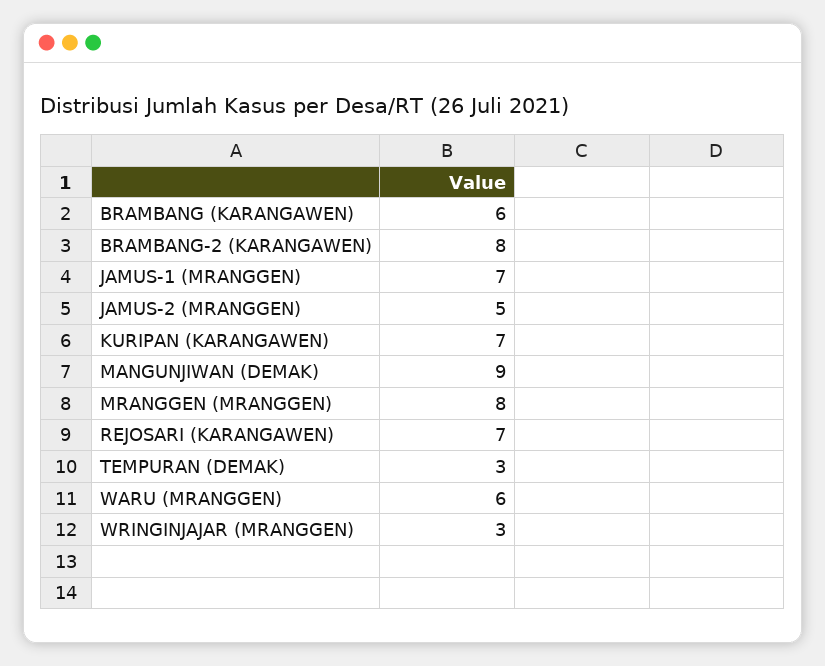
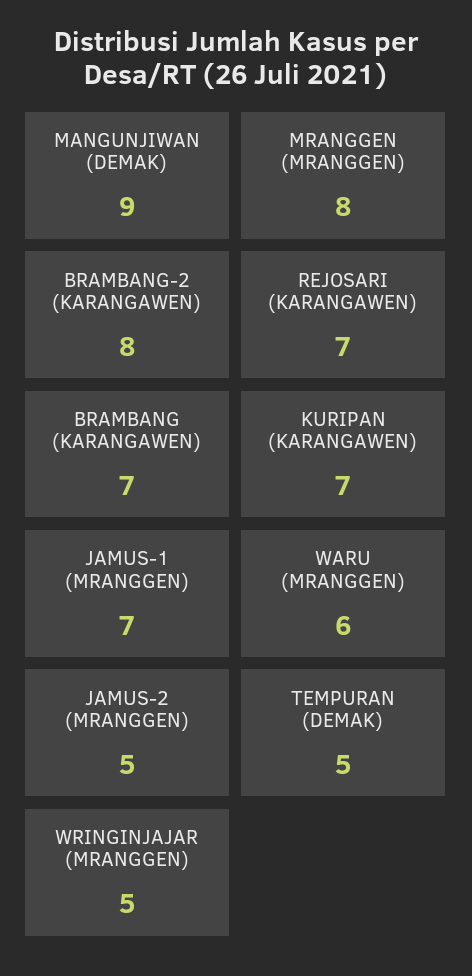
  {
-   "BRAMBANG (KARANGAWEN)": 6,
+   "BRAMBANG (KARANGAWEN)": 7,
    "BRAMBANG-2 (KARANGAWEN)": 8,
    "JAMUS-1 (MRANGGEN)": 7,
    "JAMUS-2 (MRANGGEN)": 5,
    "KURIPAN (KARANGAWEN)": 7,
    "MANGUNJIWAN (DEMAK)": 9,
    "MRANGGEN (MRANGGEN)": 8,
    "REJOSARI (KARANGAWEN)": 7,
-   "TEMPURAN (DEMAK)": 3,
+   "TEMPURAN (DEMAK)": 5,
    "WARU (MRANGGEN)": 6,
-   "WRINGINJAJAR (MRANGGEN)": 3
+   "WRINGINJAJAR (MRANGGEN)": 5
  }

